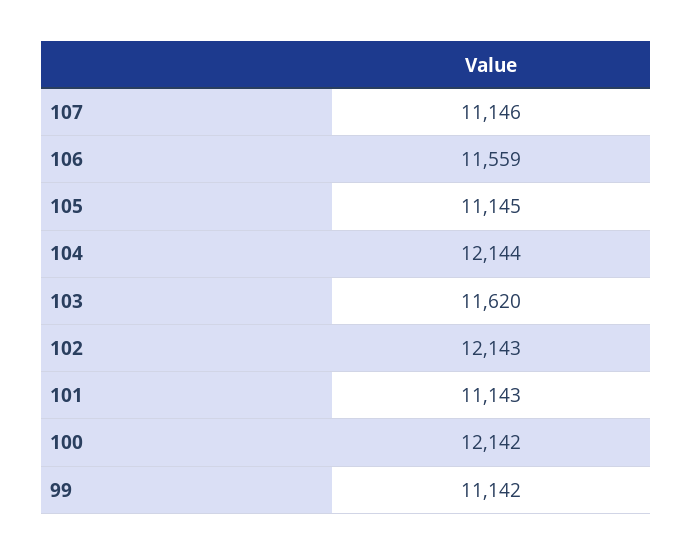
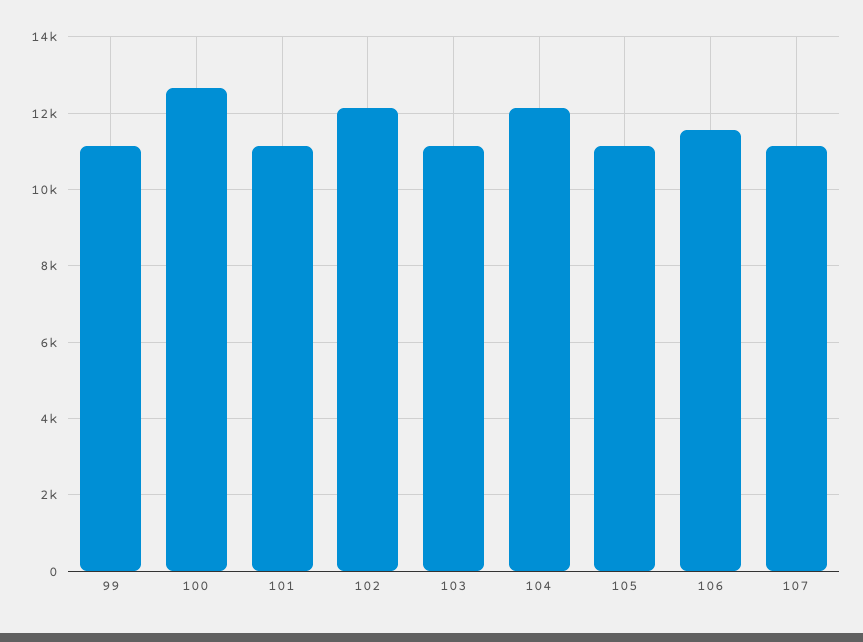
  {
    "107": 11146,
    "106": 11559,
    "105": 11145,
    "104": 12144,
-   "103": 11620,
+   "103": 11200,
    "102": 12143,
    "101": 11143,
-   "100": 12142,
+   "100": 12600,
    "99": 11142
  }

